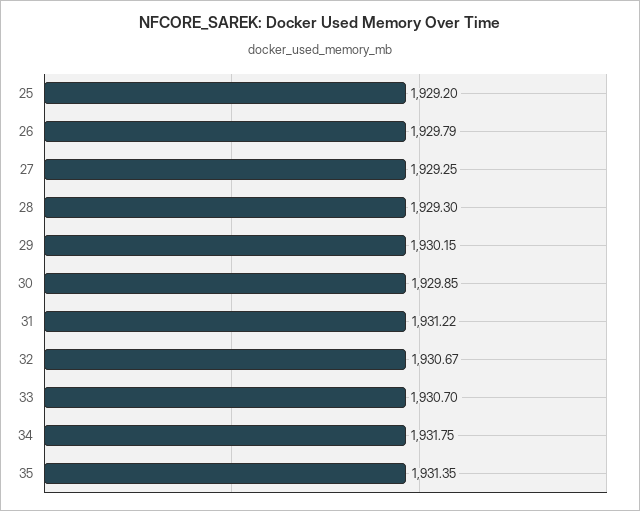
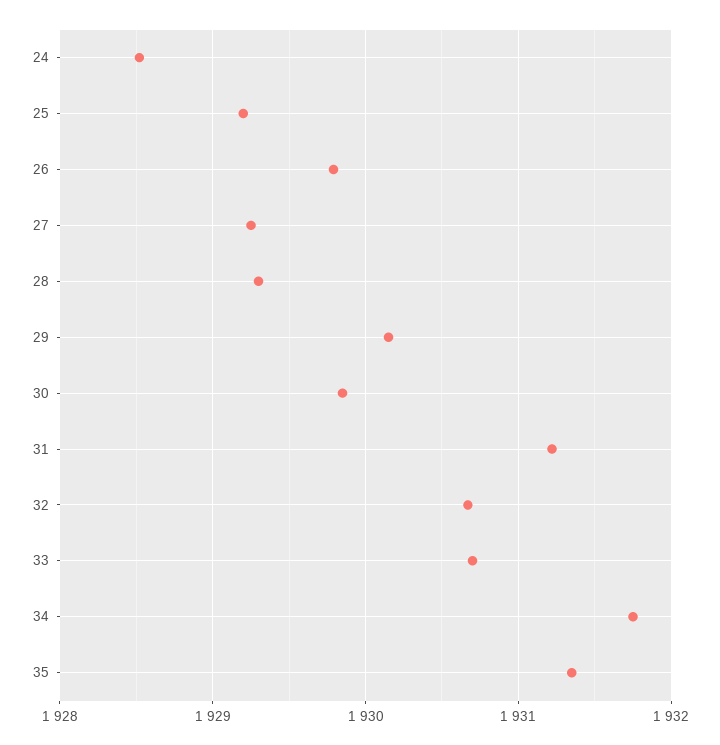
  {
    "25": 1929.2,
    "26": 1929.79,
    "27": 1929.25,
    "28": 1929.3,
    "29": 1930.15,
    "30": 1929.85,
    "31": 1931.22,
    "32": 1930.67,
    "33": 1930.7,
    "34": 1931.75,
-   "35": 1931.35
+   "35": 1931.35,
+   "24": 1928.5
  }

